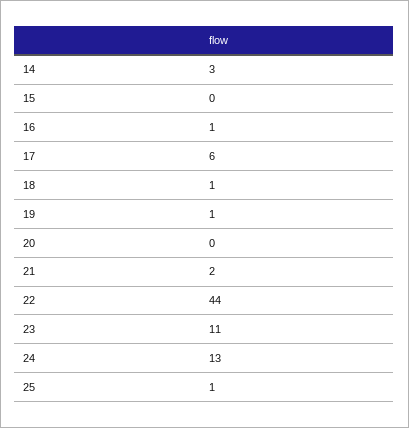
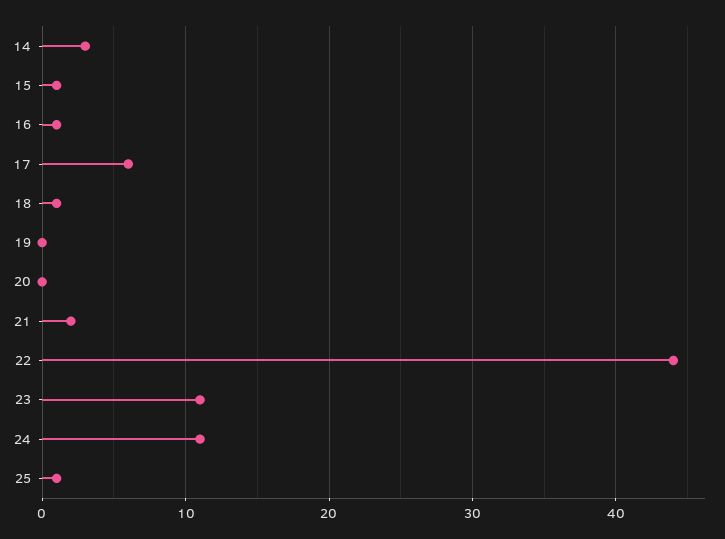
  {
    "14": 3,
-   "15": 0,
+   "15": 1,
    "16": 1,
    "17": 6,
    "18": 1,
-   "19": 1,
+   "19": 0,
    "20": 0,
    "21": 2,
    "22": 44,
    "23": 11,
-   "24": 13,
+   "24": 11,
    "25": 1
  }

